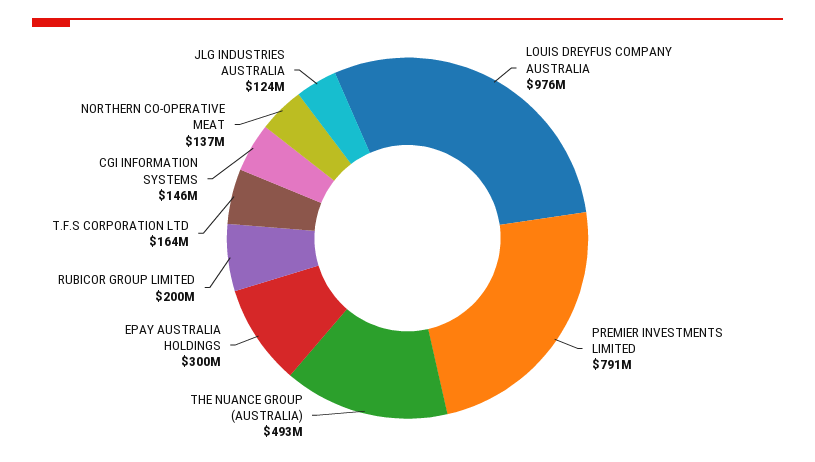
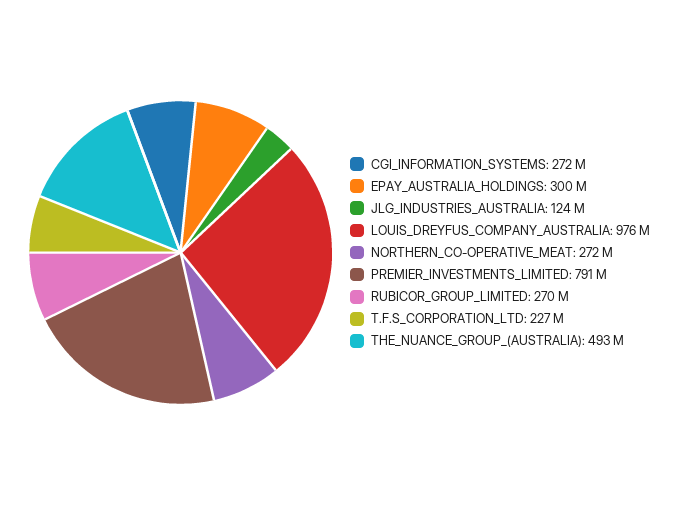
  {
    "LOUIS DREYFUS COMPANY AUSTRALIA": 976000000,
    "PREMIER INVESTMENTS LIMITED": 791000000,
    "THE NUANCE GROUP (AUSTRALIA)": 493000000,
    "EPAY AUSTRALIA HOLDINGS": 300000000,
-   "RUBICOR GROUP LIMITED": 200000000,
+   "RUBICOR GROUP LIMITED": 270000000,
-   "T.F.S CORPORATION LTD": 164000000,
+   "T.F.S CORPORATION LTD": 227000000,
-   "CGI INFORMATION SYSTEMS": 146000000,
+   "CGI INFORMATION SYSTEMS": 272000000,
-   "NORTHERN CO-OPERATIVE MEAT": 137000000,
+   "NORTHERN CO-OPERATIVE MEAT": 272000000,
    "JLG INDUSTRIES AUSTRALIA": 124000000
  }

